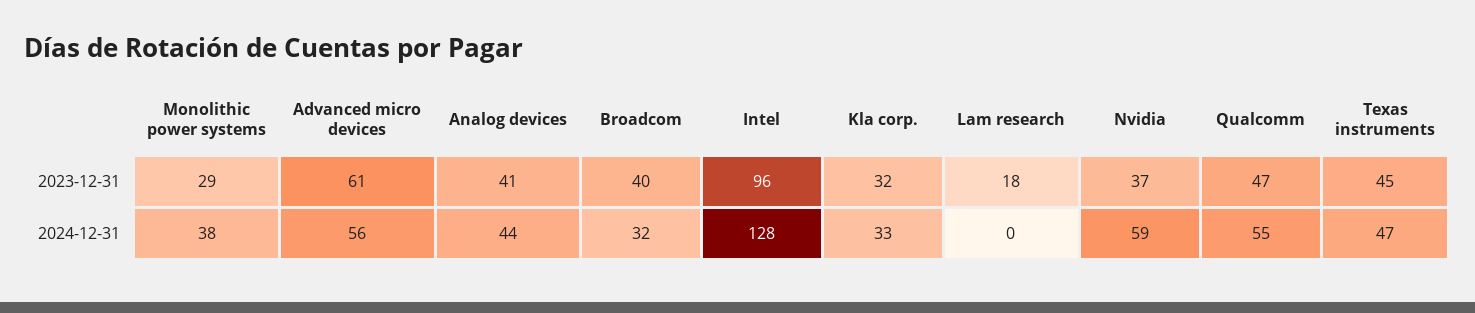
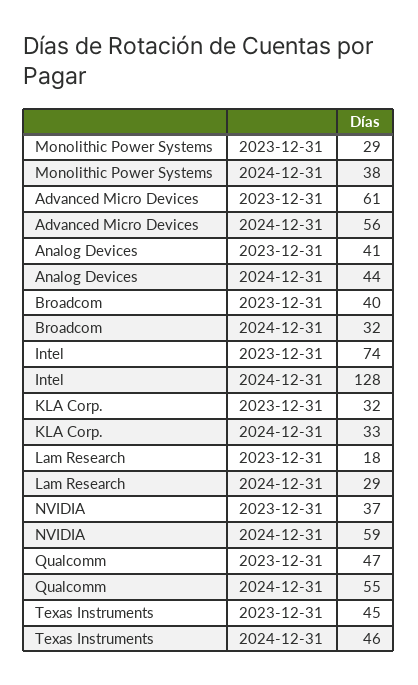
  {
    "Monolithic power systems": {
      "2023-12-31": 29,
      "2024-12-31": 38
    },
    "Advanced micro devices": {
      "2023-12-31": 61,
      "2024-12-31": 56
    },
    "Analog devices": {
      "2023-12-31": 41,
      "2024-12-31": 44
    },
    "Broadcom": {
      "2023-12-31": 40,
      "2024-12-31": 32
    },
    "Intel": {
-     "2023-12-31": 96,
+     "2023-12-31": 74,
      "2024-12-31": 128
    },
    "Kla corp.": {
      "2023-12-31": 32,
      "2024-12-31": 33
    },
    "Lam research": {
      "2023-12-31": 18,
-     "2024-12-31": 0
+     "2024-12-31": 29
    },
    "Nvidia": {
      "2023-12-31": 37,
      "2024-12-31": 59
    },
    "Qualcomm": {
      "2023-12-31": 47,
      "2024-12-31": 55
    },
    "Texas instruments": {
      "2023-12-31": 45,
-     "2024-12-31": 47
+     "2024-12-31": 46
    }
  }

